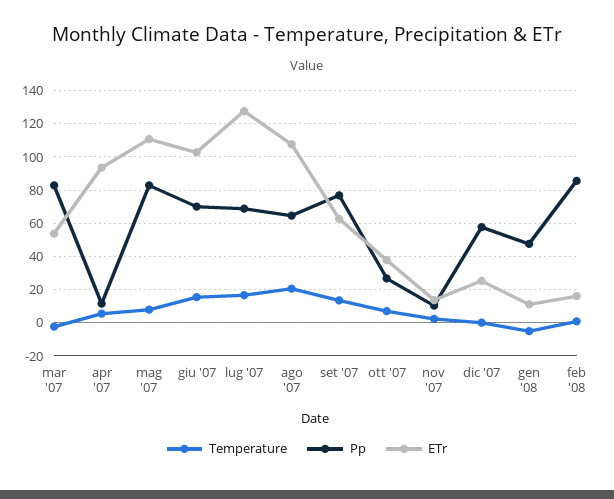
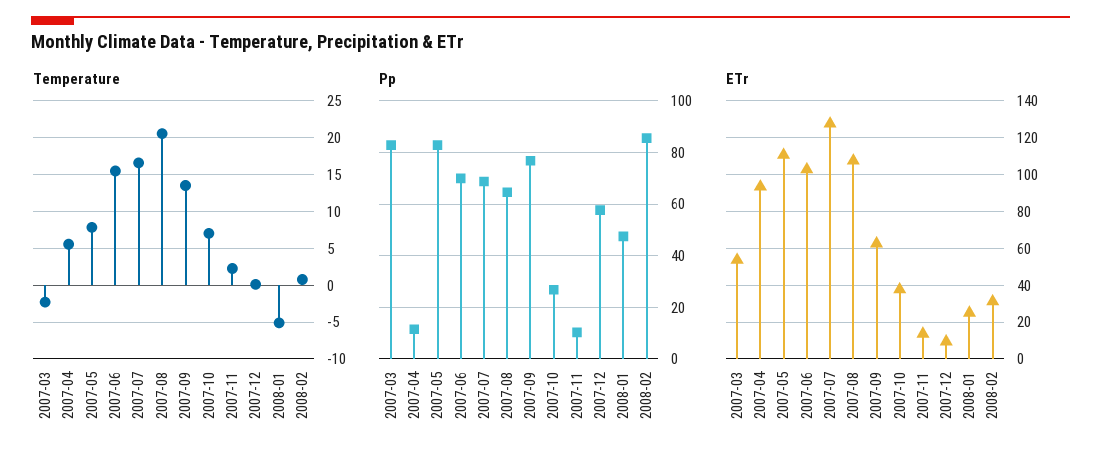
  {
    "Temperature": {
      "mar '07": -2,
      "apr '07": 6,
      "mag '07": 8,
      "giu '07": 16,
      "lug '07": 17,
      "ago '07": 21,
      "set '07": 14,
      "ott '07": 7,
      "nov '07": 2,
      "dic '07": 0,
      "gen '08": -5,
      "feb '08": 1
    },
    "Pp": {
      "mar '07": 82.5,
      "apr '07": 12.5,
      "mag '07": 82.5,
      "giu '07": 70,
      "lug '07": 70,
      "ago '07": 65,
      "set '07": 77.5,
      "ott '07": 27.5,
      "nov '07": 10,
      "dic '07": 57.5,
      "gen '08": 47.5,
      "feb '08": 85
    },
    "ETr": {
      "mar '07": 55,
      "apr '07": 95,
      "mag '07": 110,
      "giu '07": 105,
      "lug '07": 130,
      "ago '07": 110,
      "set '07": 65,
      "ott '07": 40,
      "nov '07": 15,
-     "dic '07": 25,
+     "dic '07": 10,
-     "gen '08": 10,
+     "gen '08": 25,
-     "feb '08": 15
+     "feb '08": 30
    }
  }

